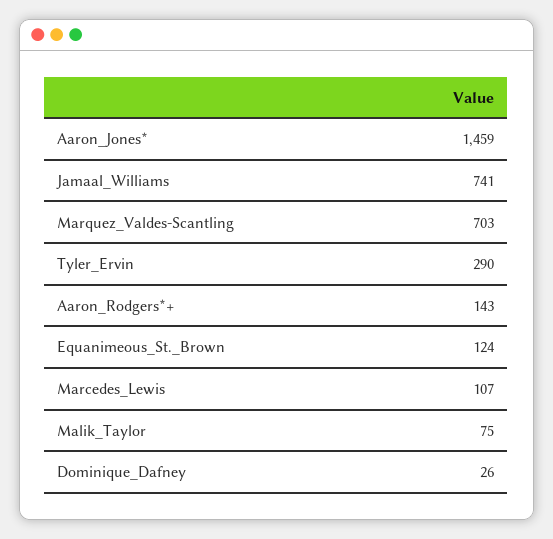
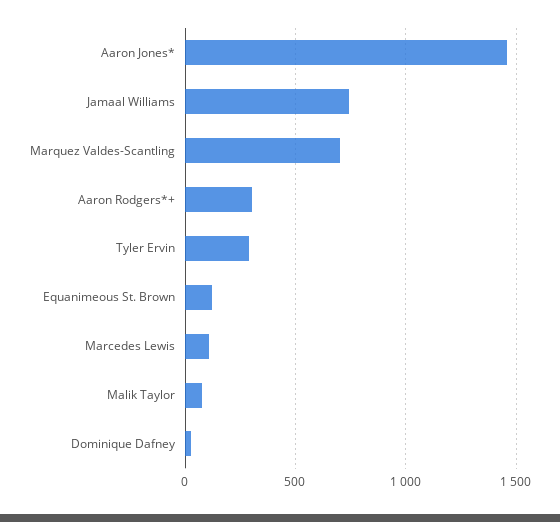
  {
    "Aaron_Jones*": 1459,
    "Jamaal_Williams": 741,
    "Marquez_Valdes-Scantling": 703,
    "Tyler_Ervin": 290,
-   "Aaron_Rodgers*+": 143,
+   "Aaron_Rodgers*+": 300,
    "Equanimeous_St._Brown": 124,
    "Marcedes_Lewis": 107,
    "Malik_Taylor": 75,
    "Dominique_Dafney": 26
  }

